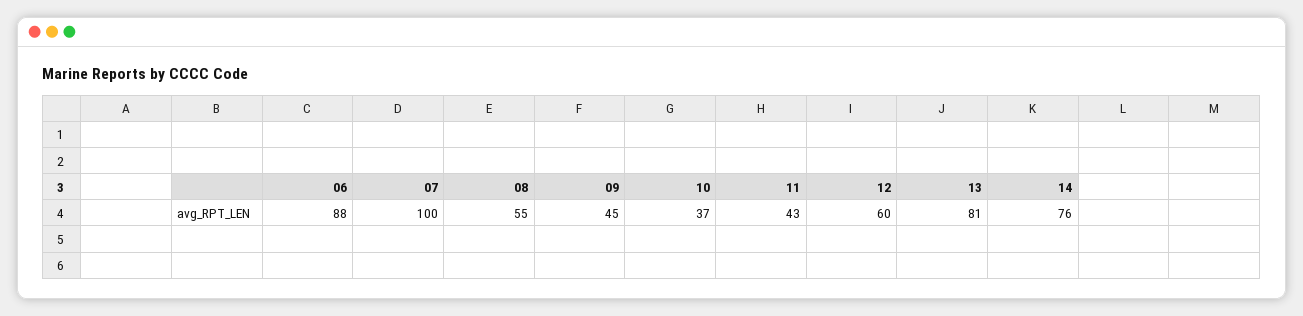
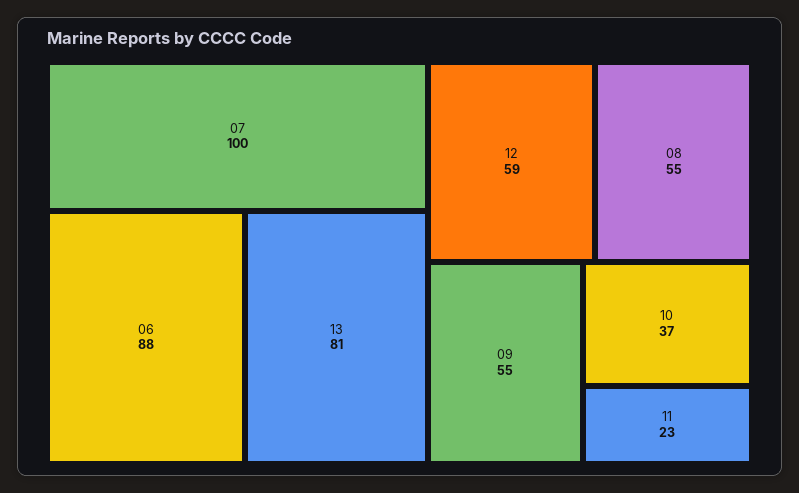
  {
    "06": 88,
    "07": 100,
    "08": 55,
-   "09": 45,
+   "09": 55,
    "10": 37,
-   "11": 43,
+   "11": 23,
-   "12": 60,
+   "12": 59,
-   "13": 81,
+   "13": 81
-   "14": 76
  }

